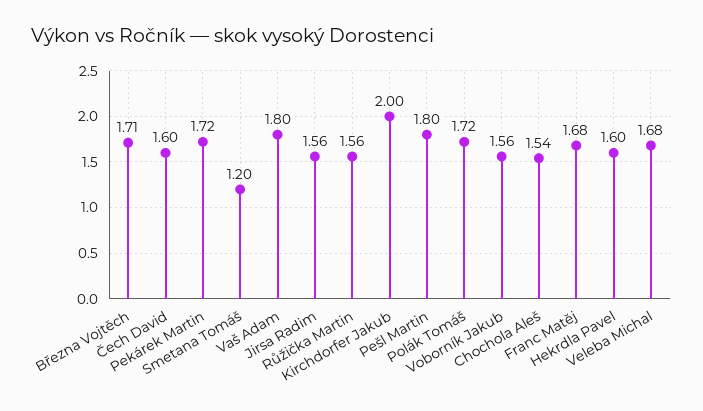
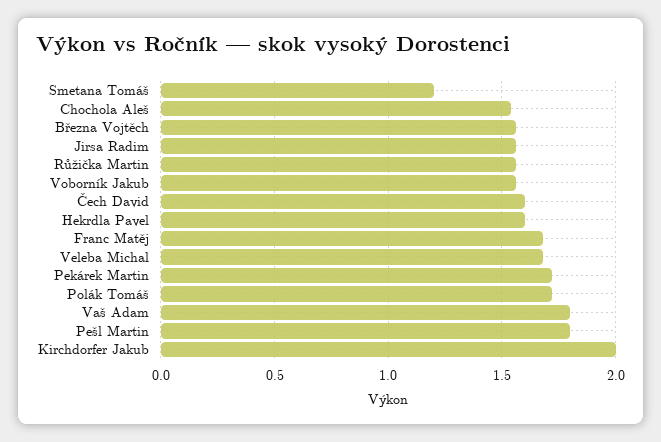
  {
-   "Března Vojtěch": 1.71,
+   "Března Vojtěch": 1.55,
    "Čech David": 1.6,
    "Pekárek Martin": 1.72,
    "Smetana Tomáš": 1.2,
    "Vaš Adam": 1.8,
    "Jirsa Radim": 1.56,
    "Růžička Martin": 1.56,
    "Kirchdorfer Jakub": 2,
    "Pešl Martin": 1.8,
    "Polák Tomáš": 1.72,
    "Voborník Jakub": 1.56,
    "Chochola Aleš": 1.54,
    "Franc Matěj": 1.68,
    "Hekrdla Pavel": 1.6,
    "Veleba Michal": 1.68
  }

